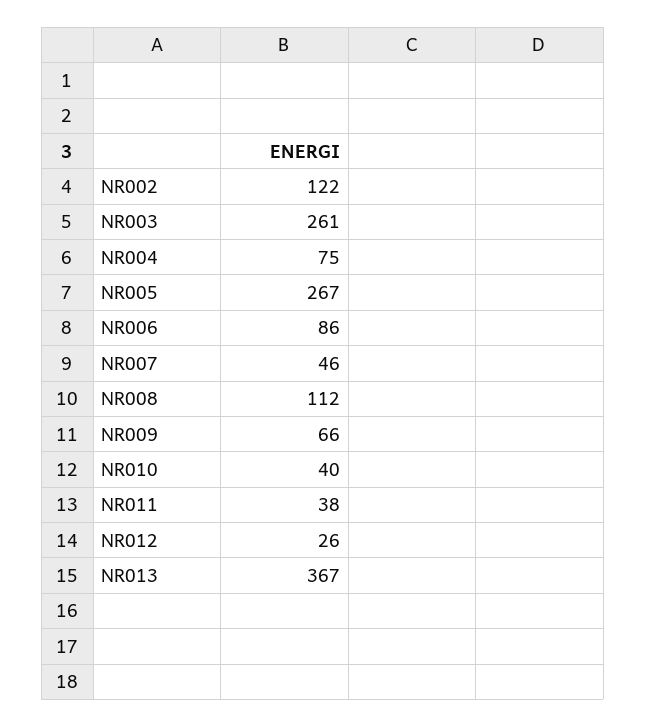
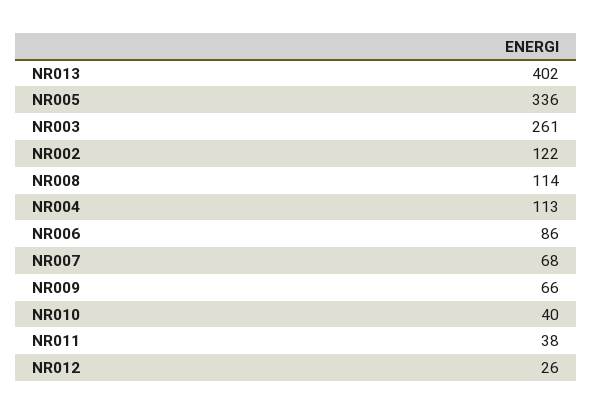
  {
    "NR002": 122,
    "NR003": 261,
-   "NR004": 75,
+   "NR004": 113,
-   "NR005": 267,
+   "NR005": 336,
    "NR006": 86,
-   "NR007": 46,
+   "NR007": 68,
-   "NR008": 112,
+   "NR008": 114,
    "NR009": 66,
    "NR010": 40,
    "NR011": 38,
    "NR012": 26,
-   "NR013": 367
+   "NR013": 402
  }

